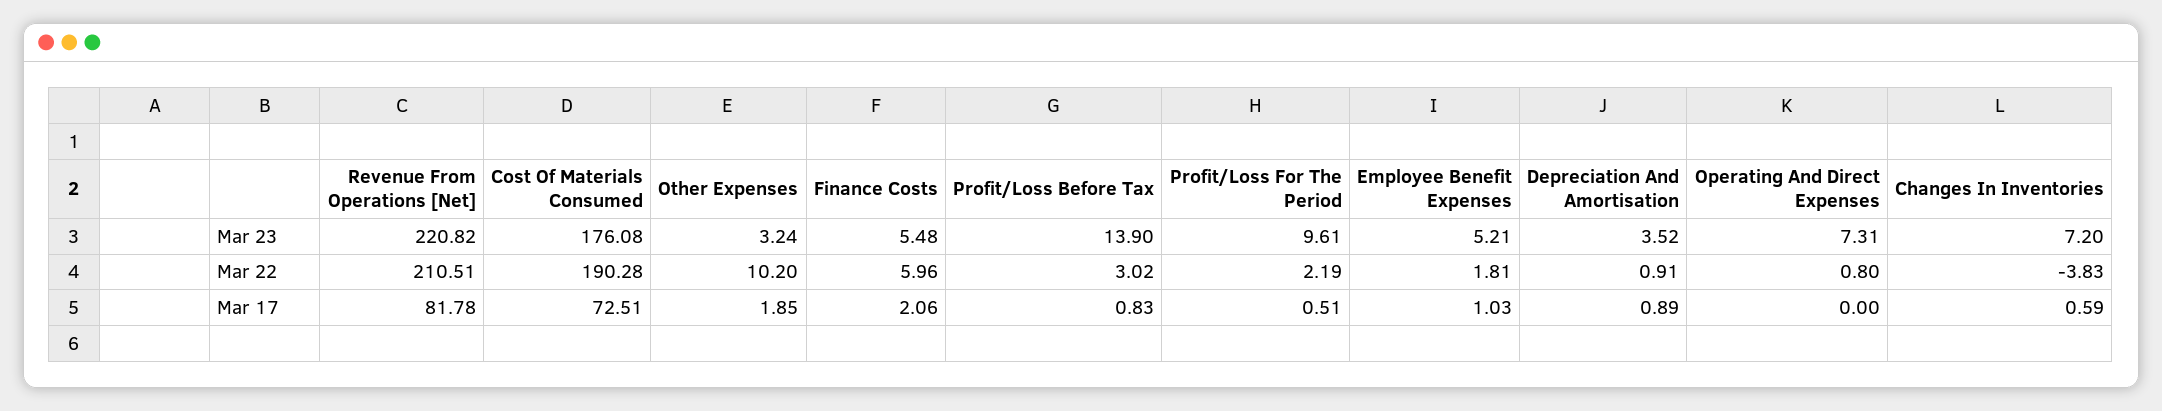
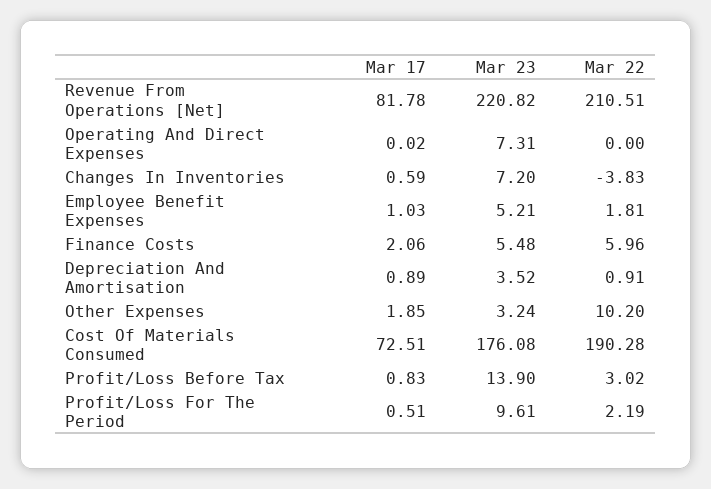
  {
    "Revenue From Operations [Net]": {
      "Mar 23": 220.82,
      "Mar 22": 210.51,
      "Mar 17": 81.78
    },
    "Cost Of Materials Consumed": {
      "Mar 23": 176.08,
      "Mar 22": 190.28,
      "Mar 17": 72.51
    },
    "Other Expenses": {
      "Mar 23": 3.24,
      "Mar 22": 10.2,
      "Mar 17": 1.85
    },
    "Finance Costs": {
      "Mar 23": 5.48,
      "Mar 22": 5.96,
      "Mar 17": 2.06
    },
    "Profit/Loss Before Tax": {
      "Mar 23": 13.9,
      "Mar 22": 3.02,
      "Mar 17": 0.83
    },
    "Profit/Loss For The Period": {
      "Mar 23": 9.61,
      "Mar 22": 2.19,
      "Mar 17": 0.51
    },
    "Employee Benefit Expenses": {
      "Mar 23": 5.21,
      "Mar 22": 1.81,
      "Mar 17": 1.03
    },
    "Depreciation And Amortisation": {
      "Mar 23": 3.52,
      "Mar 22": 0.91,
      "Mar 17": 0.89
    },
    "Operating And Direct Expenses": {
      "Mar 23": 7.31,
-     "Mar 22": 0.8,
+     "Mar 22": 0,
-     "Mar 17": 0
+     "Mar 17": 0.02
    },
    "Changes In Inventories": {
      "Mar 23": 7.2,
      "Mar 22": -3.83,
      "Mar 17": 0.59
    }
  }

